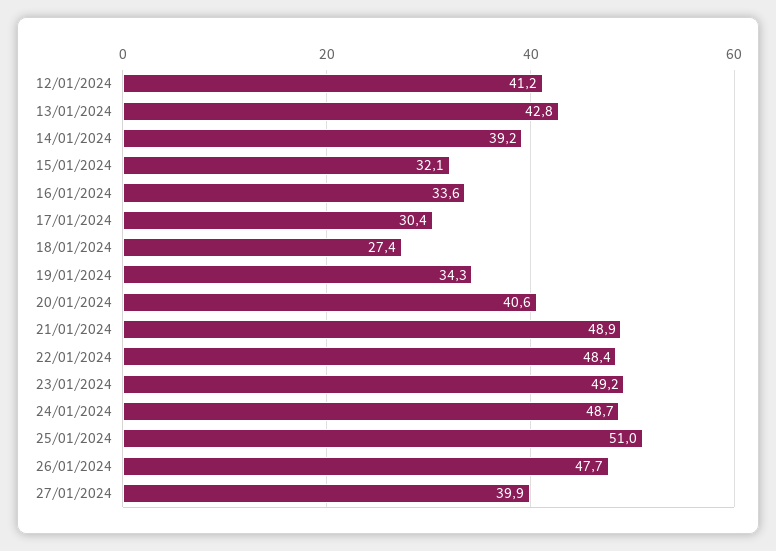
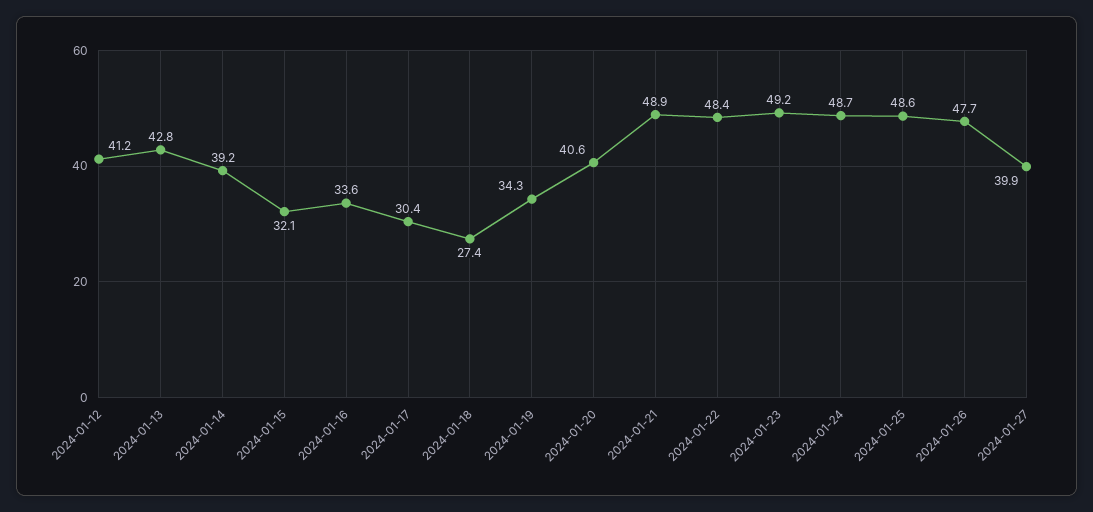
  {
    "12/01/2024": 41.2,
    "13/01/2024": 42.8,
    "14/01/2024": 39.2,
    "15/01/2024": 32.1,
    "16/01/2024": 33.6,
    "17/01/2024": 30.4,
    "18/01/2024": 27.4,
    "19/01/2024": 34.3,
    "20/01/2024": 40.6,
    "21/01/2024": 48.9,
    "22/01/2024": 48.4,
    "23/01/2024": 49.2,
    "24/01/2024": 48.7,
-   "25/01/2024": 51,
+   "25/01/2024": 48.6,
    "26/01/2024": 47.7,
    "27/01/2024": 39.9
  }

